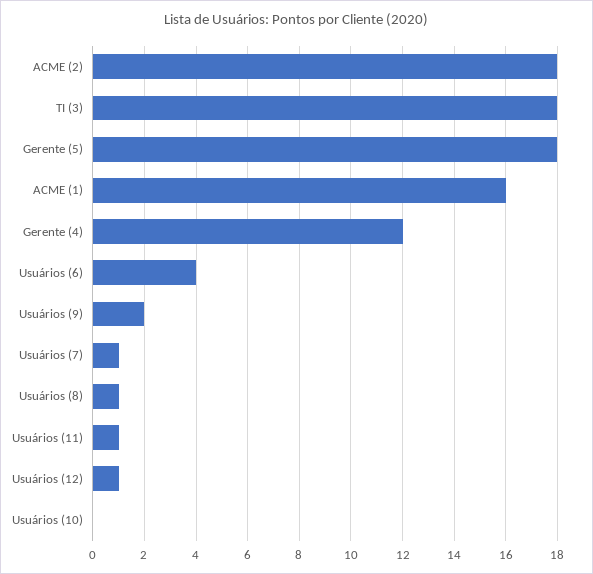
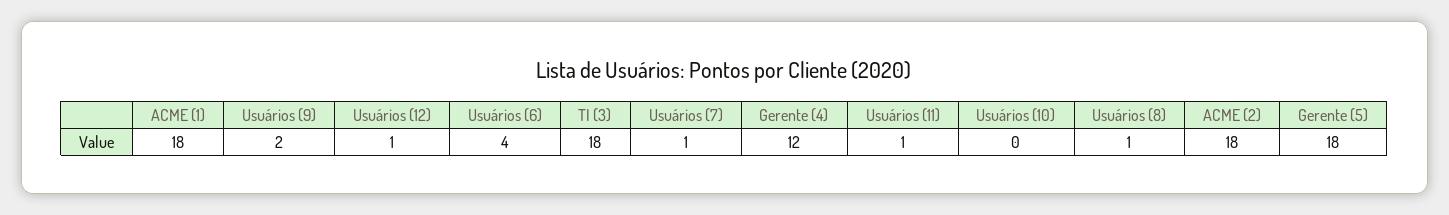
  {
    "ACME (2)": 18,
    "TI (3)": 18,
    "Gerente (5)": 18,
-   "ACME (1)": 16,
+   "ACME (1)": 18,
    "Gerente (4)": 12,
    "Usuários (6)": 4,
    "Usuários (9)": 2,
    "Usuários (7)": 1,
    "Usuários (8)": 1,
    "Usuários (11)": 1,
    "Usuários (12)": 1,
    "Usuários (10)": 0
  }

